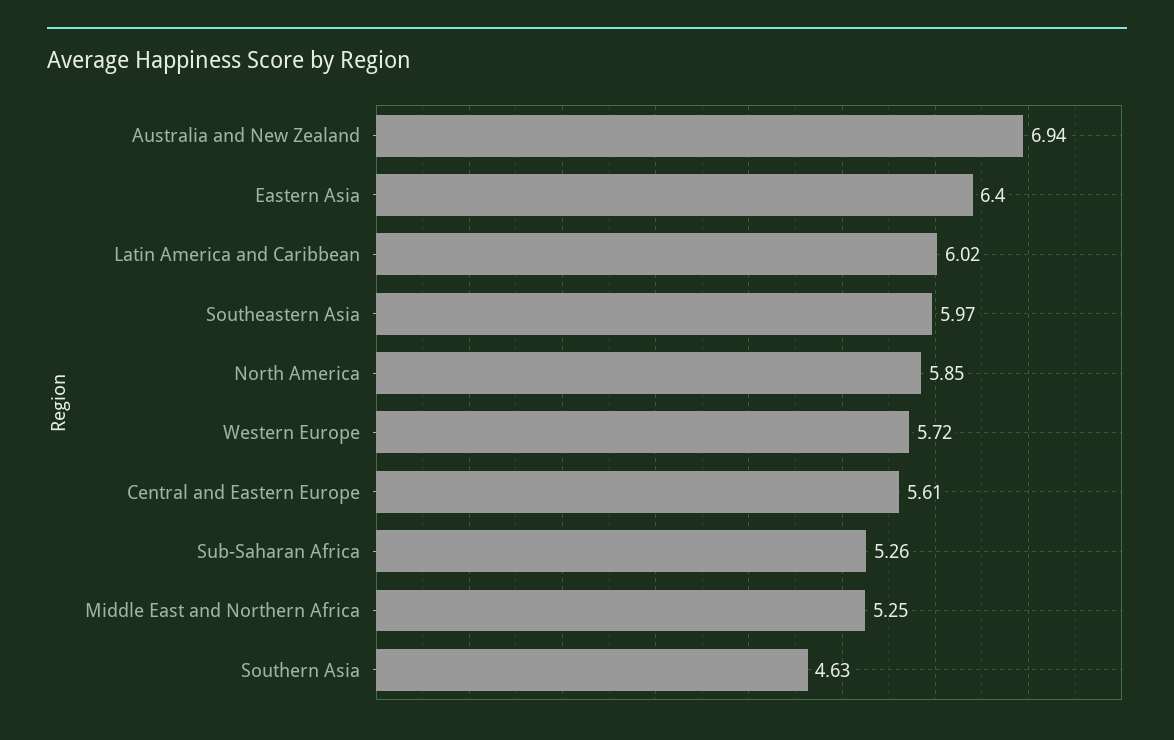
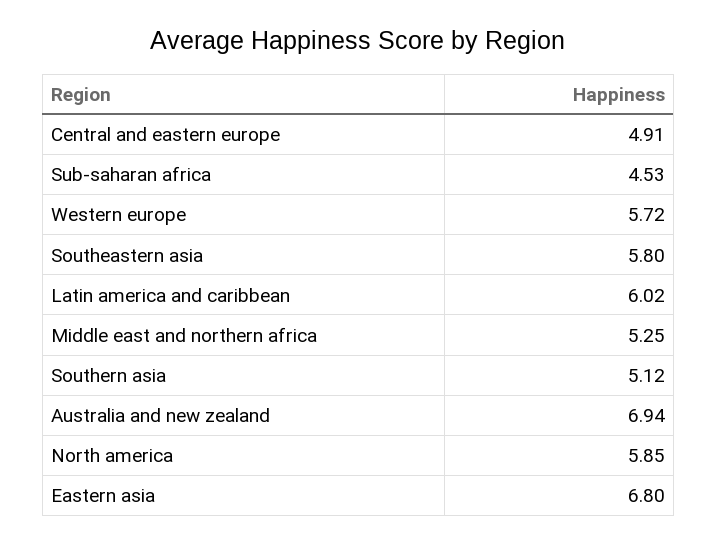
  {
    "Australia and New Zealand": 6.94,
-   "Eastern Asia": 6.4,
+   "Eastern Asia": 6.8,
    "Latin America and Caribbean": 6.02,
-   "Southeastern Asia": 5.97,
+   "Southeastern Asia": 5.8,
    "North America": 5.85,
    "Western Europe": 5.72,
-   "Central and Eastern Europe": 5.61,
+   "Central and Eastern Europe": 4.91,
-   "Sub-Saharan Africa": 5.26,
+   "Sub-Saharan Africa": 4.53,
    "Middle East and Northern Africa": 5.25,
-   "Southern Asia": 4.63
+   "Southern Asia": 5.12
  }

